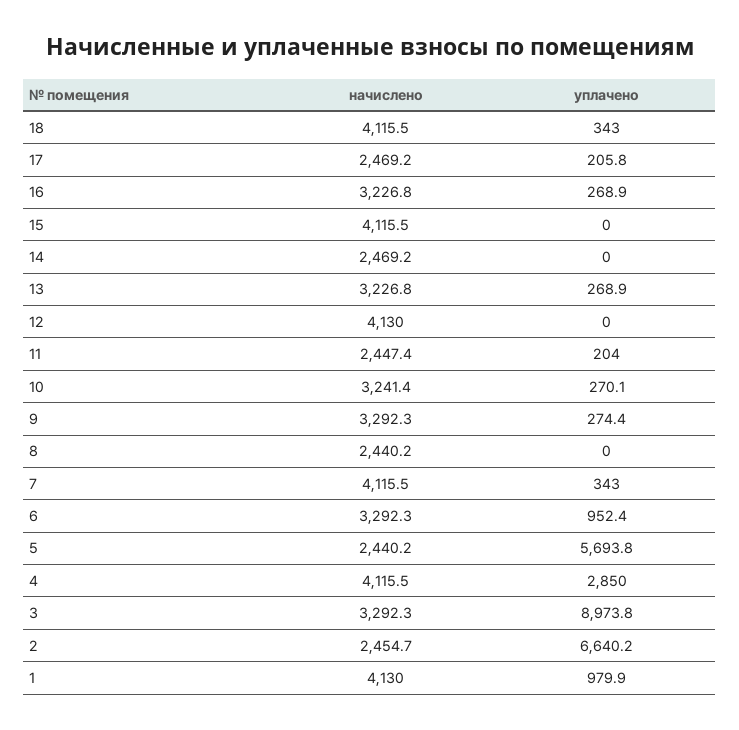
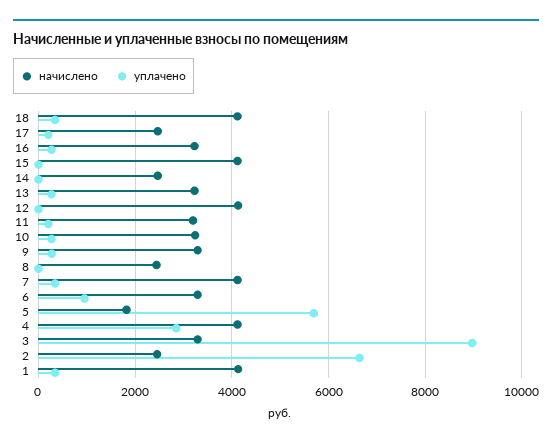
  {
    "начислено": {
      "18": 4115.5,
      "17": 2469.2,
      "16": 3226.8,
      "15": 4115.5,
      "14": 2469.2,
      "13": 3226.8,
      "12": 4130,
-     "11": 2447.4,
+     "11": 3200,
      "10": 3241.4,
      "9": 3292.3,
      "8": 2440.2,
      "7": 4115.5,
      "6": 3292.3,
-     "5": 2440.2,
+     "5": 1800,
      "4": 4115.5,
      "3": 3292.3,
      "2": 2454.7,
      "1": 4130
    },
    "уплачено": {
      "18": 343,
      "17": 205.8,
      "16": 268.9,
      "15": 0,
      "14": 0,
      "13": 268.9,
      "12": 0,
      "11": 204,
      "10": 270.1,
      "9": 274.4,
      "8": 0,
      "7": 343,
      "6": 952.4,
      "5": 5693.8,
      "4": 2850,
      "3": 8973.8,
      "2": 6640.2,
-     "1": 979.9
+     "1": 400
    }
  }

